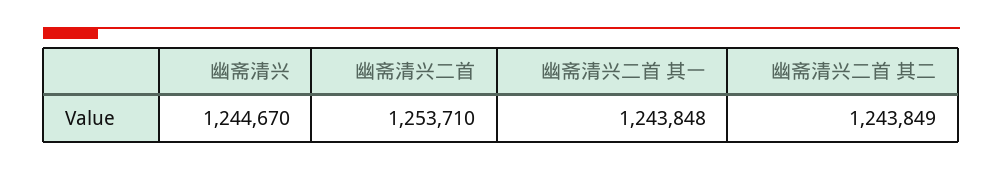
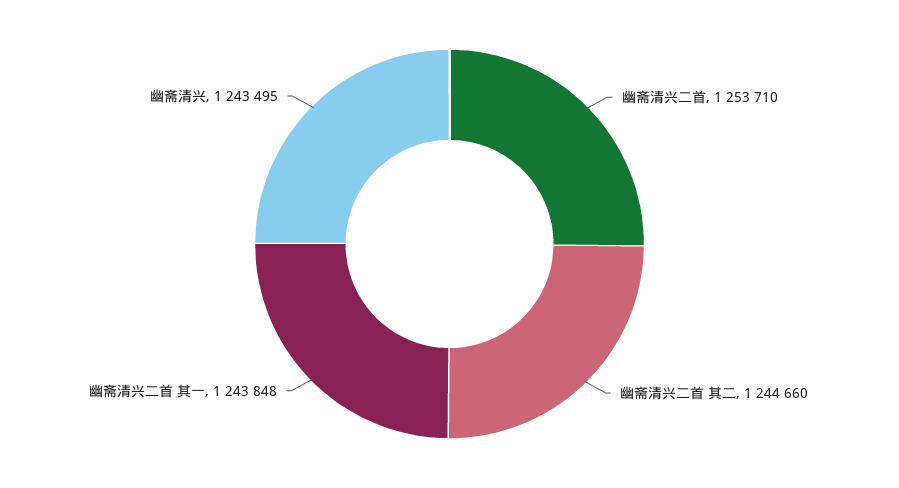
  {
-   "幽斋清兴": 1244670,
+   "幽斋清兴": 1243495,
    "幽斋清兴二首": 1253710,
    "幽斋清兴二首 其一": 1243848,
-   "幽斋清兴二首 其二": 1243849
+   "幽斋清兴二首 其二": 1244660
  }

